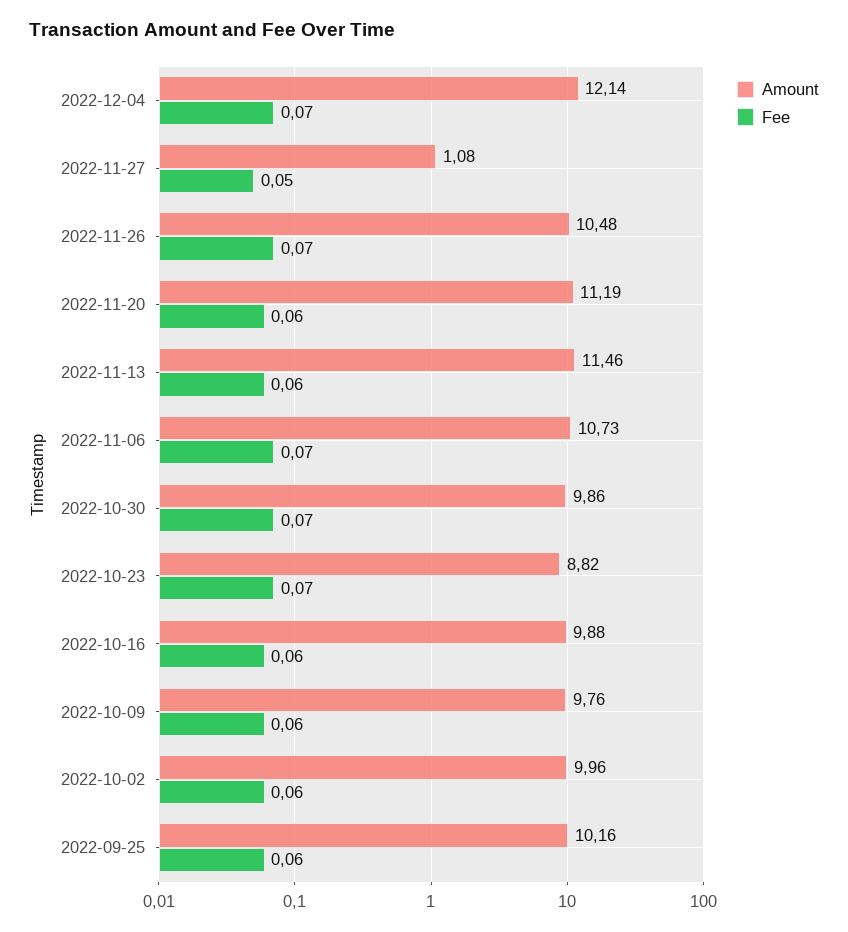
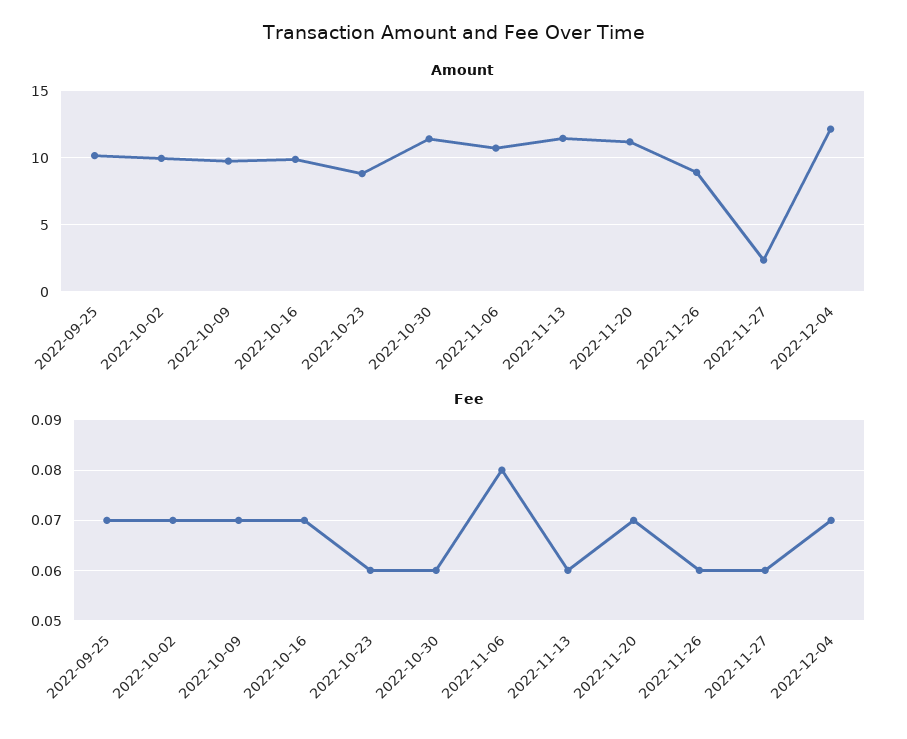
  {
    "Amount": {
      "2022-12-04": 12.14,
-     "2022-11-27": 1.08,
+     "2022-11-27": 2.5,
-     "2022-11-26": 10.48,
+     "2022-11-26": 9,
      "2022-11-20": 11.19,
      "2022-11-13": 11.46,
      "2022-11-06": 10.73,
-     "2022-10-30": 9.86,
+     "2022-10-30": 11.5,
      "2022-10-23": 8.82,
      "2022-10-16": 9.88,
      "2022-10-09": 9.76,
      "2022-10-02": 9.96,
      "2022-09-25": 10.16
    },
    "Fee": {
      "2022-12-04": 0.07,
-     "2022-11-27": 0.05,
+     "2022-11-27": 0.06,
-     "2022-11-26": 0.07,
+     "2022-11-26": 0.06,
-     "2022-11-20": 0.06,
+     "2022-11-20": 0.07,
      "2022-11-13": 0.06,
-     "2022-11-06": 0.07,
+     "2022-11-06": 0.08,
-     "2022-10-30": 0.07,
+     "2022-10-30": 0.06,
-     "2022-10-23": 0.07,
+     "2022-10-23": 0.06,
-     "2022-10-16": 0.06,
+     "2022-10-16": 0.07,
-     "2022-10-09": 0.06,
+     "2022-10-09": 0.07,
-     "2022-10-02": 0.06,
+     "2022-10-02": 0.07,
-     "2022-09-25": 0.06
+     "2022-09-25": 0.07
    }
  }

